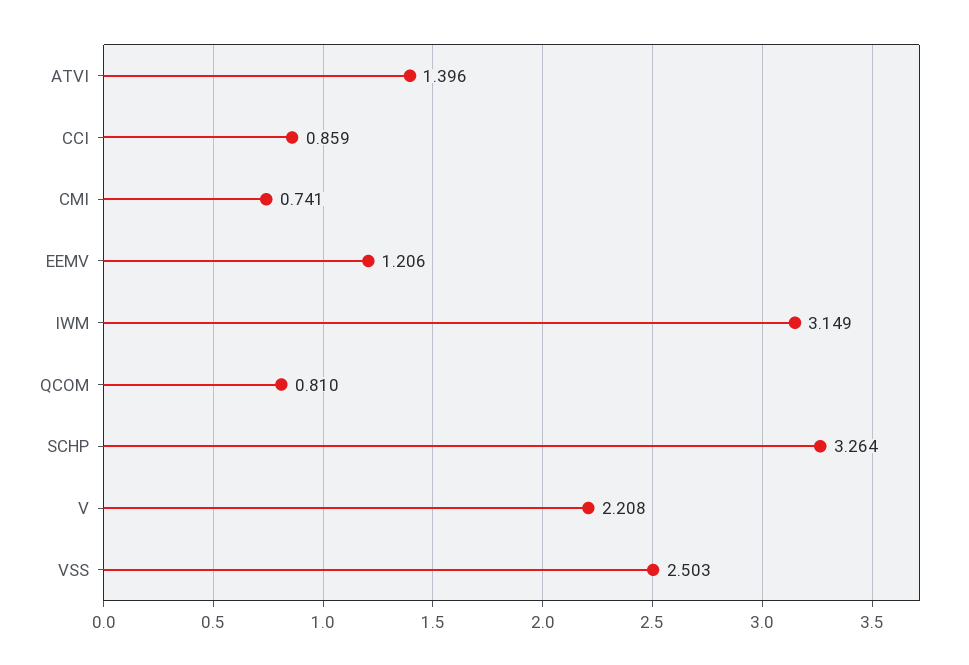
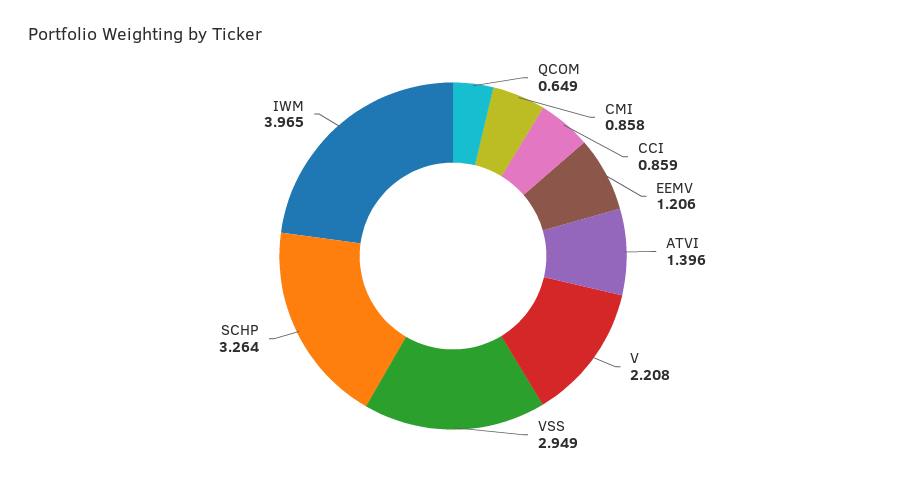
  {
    "ATVI": 1.396,
    "CCI": 0.859,
-   "CMI": 0.741,
+   "CMI": 0.858,
    "EEMV": 1.206,
-   "IWM": 3.149,
+   "IWM": 3.965,
-   "QCOM": 0.81,
+   "QCOM": 0.649,
    "SCHP": 3.264,
    "V": 2.208,
-   "VSS": 2.503
+   "VSS": 2.949
  }

